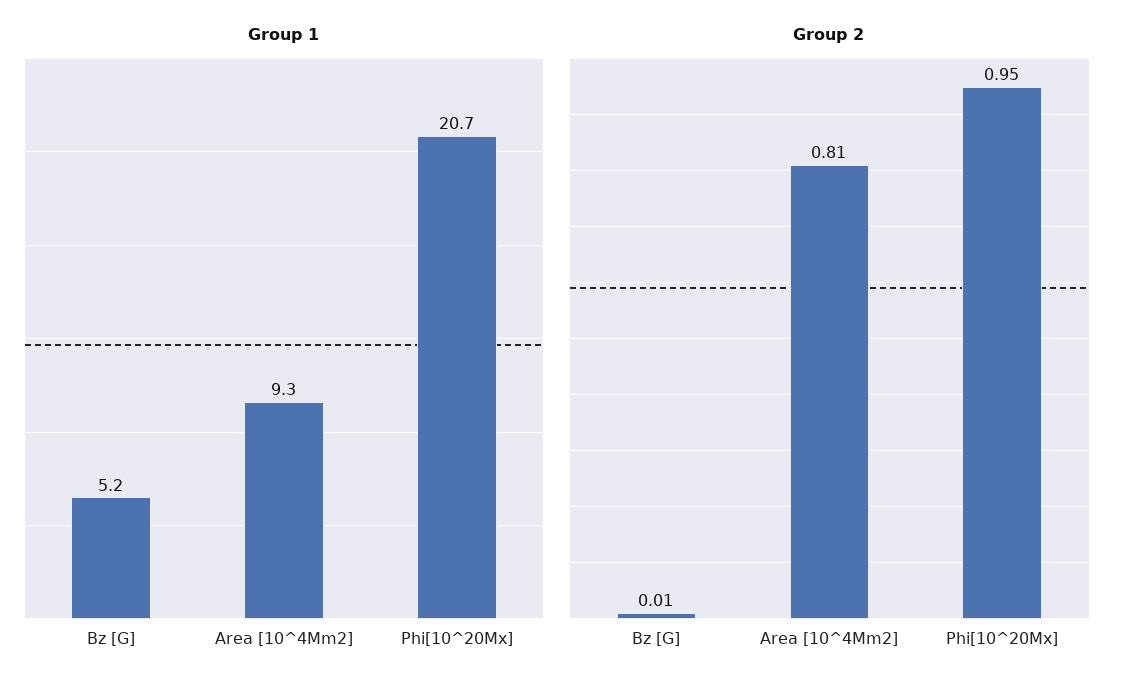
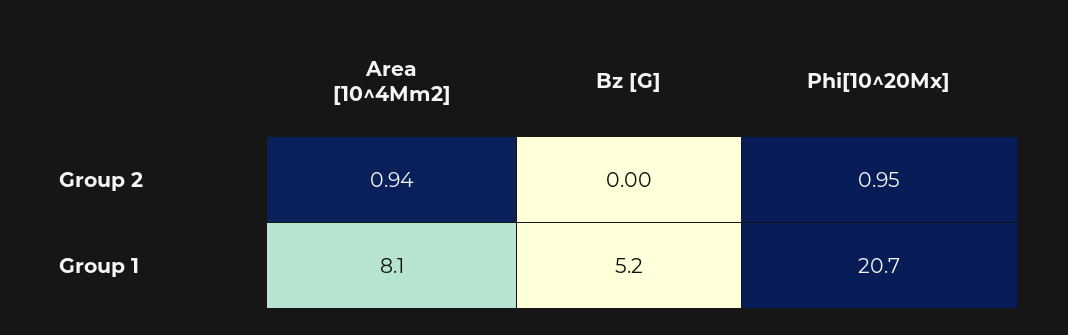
  {
    "Group 1": {
      "Bz [G]": 5.2,
-     "Area [10^4Mm2]": 9.3,
+     "Area [10^4Mm2]": 8.1,
      "Phi[10^20Mx]": 20.7
    },
    "Group 2": {
-     "Bz [G]": 0.01,
+     "Bz [G]": 0,
-     "Area [10^4Mm2]": 0.81,
+     "Area [10^4Mm2]": 0.94,
      "Phi[10^20Mx]": 0.95
    }
  }

